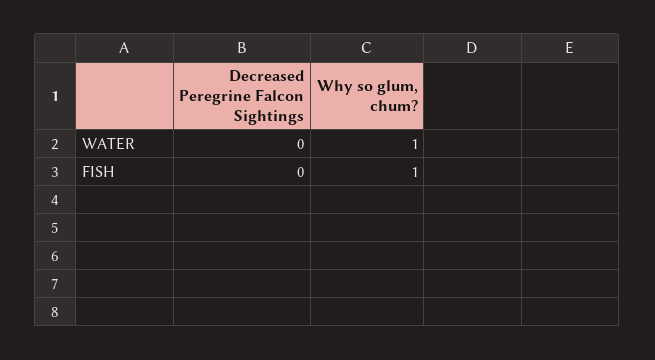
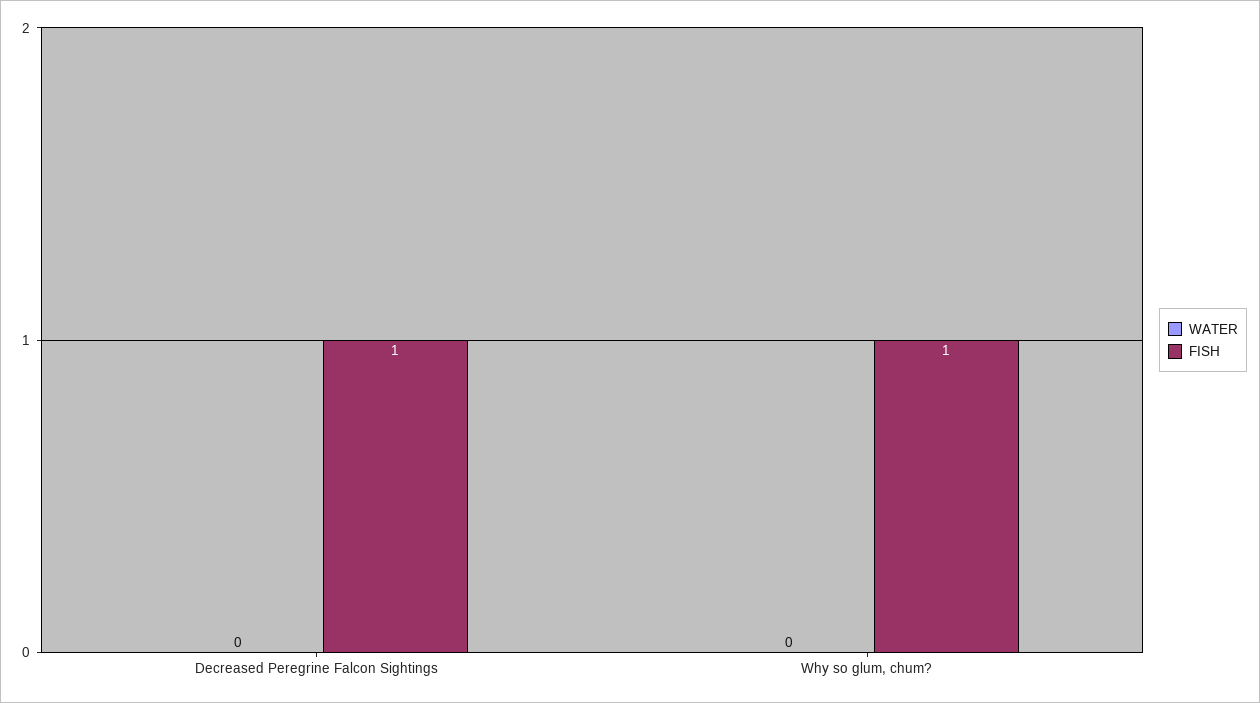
  {
    "WATER": {
      "Decreased Peregrine Falcon Sightings": 0,
-     "Why so glum, chum?": 1
+     "Why so glum, chum?": 0
    },
    "FISH": {
-     "Decreased Peregrine Falcon Sightings": 0,
+     "Decreased Peregrine Falcon Sightings": 1,
      "Why so glum, chum?": 1
    }
  }

